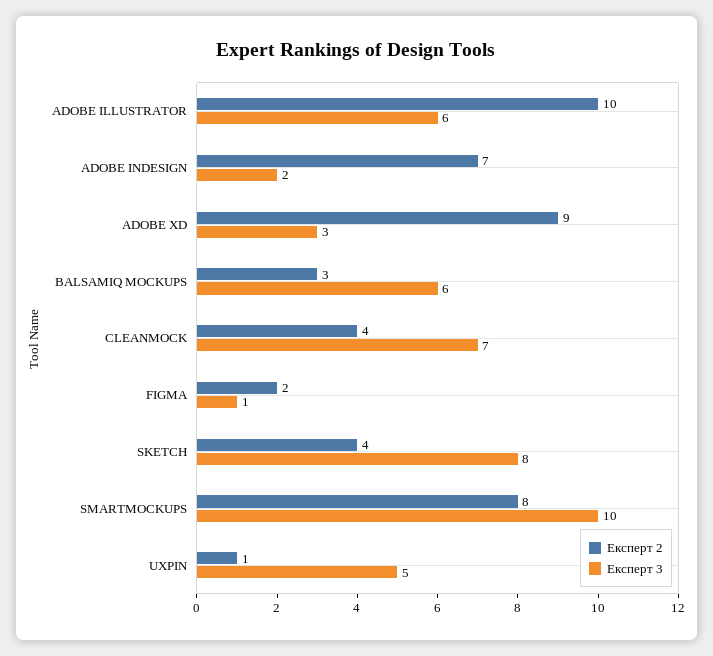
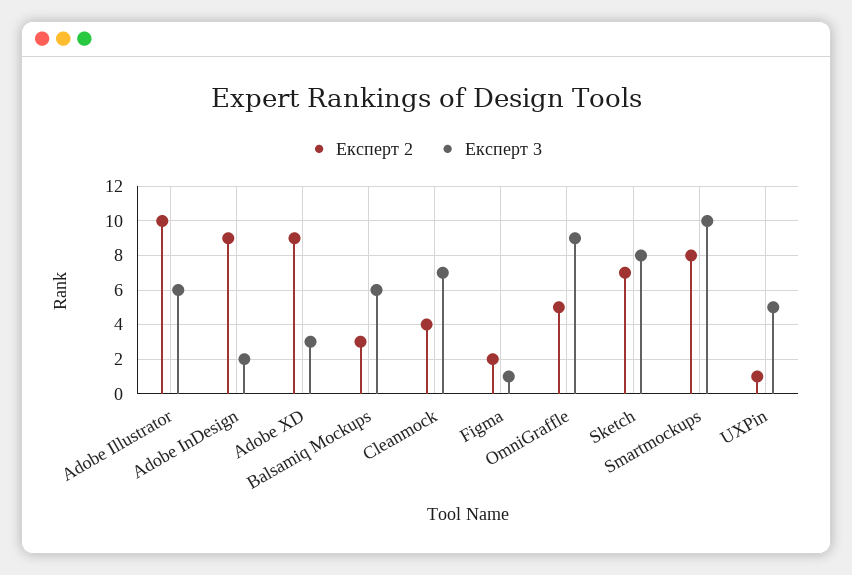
  {
    "Експерт 2": {
      "ADOBE ILLUSTRATOR": 10,
-     "ADOBE INDESIGN": 7,
+     "ADOBE INDESIGN": 9,
      "ADOBE XD": 9,
      "BALSAMIQ MOCKUPS": 3,
      "CLEANMOCK": 4,
      "FIGMA": 2,
-     "SKETCH": 4,
+     "SKETCH": 7,
      "SMARTMOCKUPS": 8,
-     "UXPIN": 1
+     "UXPIN": 1,
+     "OmniGraffle": 5
    },
    "Експерт 3": {
      "ADOBE ILLUSTRATOR": 6,
      "ADOBE INDESIGN": 2,
      "ADOBE XD": 3,
      "BALSAMIQ MOCKUPS": 6,
      "CLEANMOCK": 7,
      "FIGMA": 1,
      "SKETCH": 8,
      "SMARTMOCKUPS": 10,
-     "UXPIN": 5
+     "UXPIN": 5,
+     "OmniGraffle": 9
    }
  }

